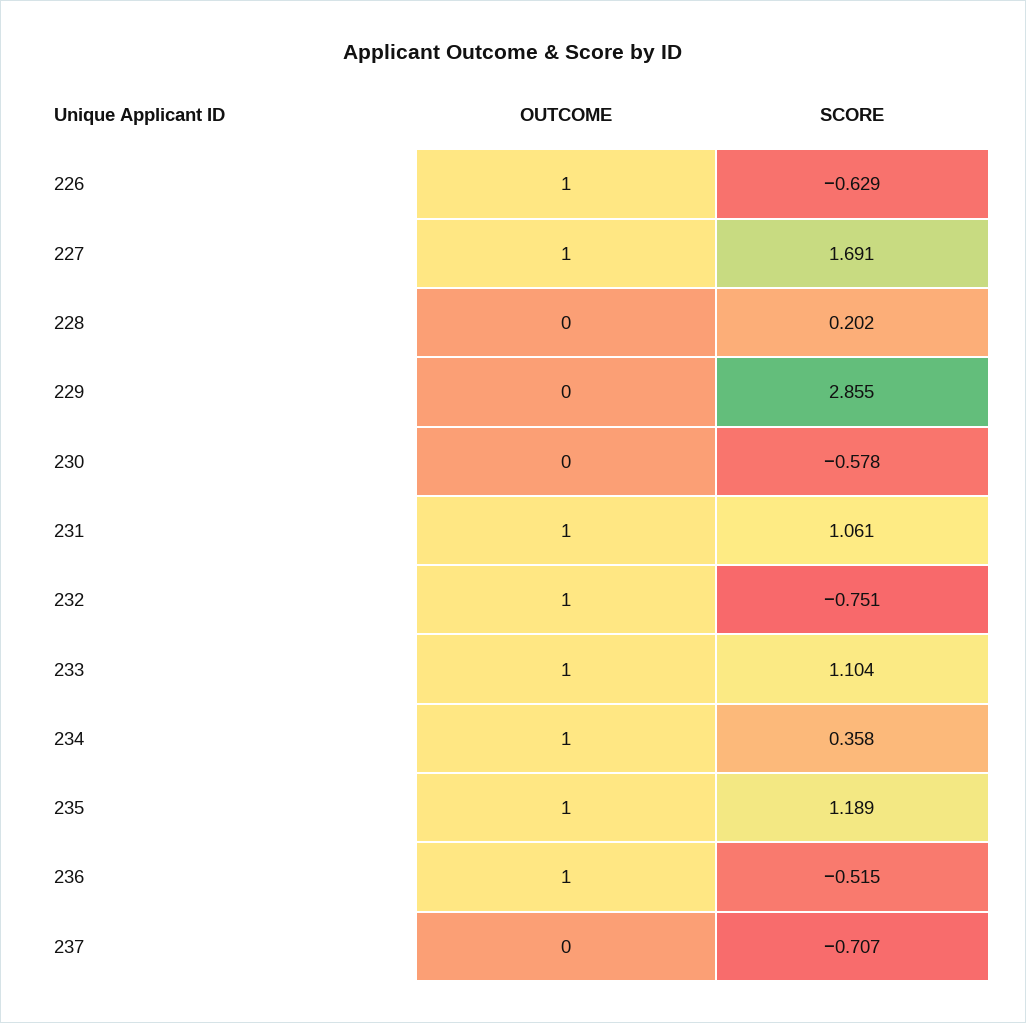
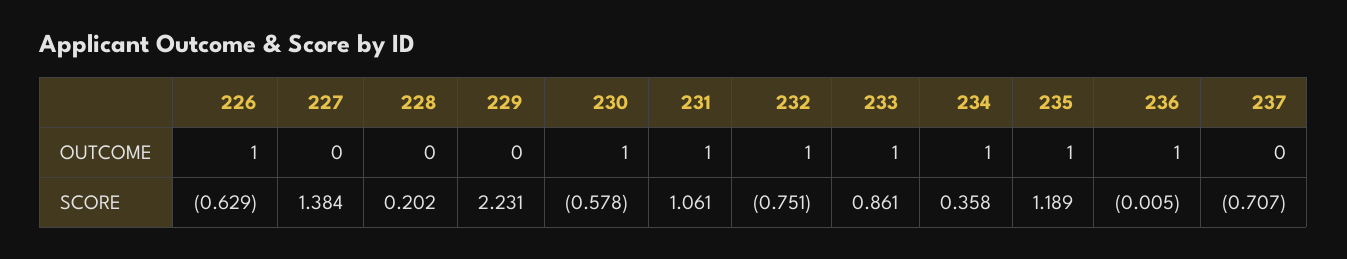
  {
    "OUTCOME": {
      "226": 1,
-     "227": 1,
+     "227": 0,
      "228": 0,
      "229": 0,
-     "230": 0,
+     "230": 1,
      "231": 1,
      "232": 1,
      "233": 1,
      "234": 1,
      "235": 1,
      "236": 1,
      "237": 0
    },
    "SCORE": {
      "226": -0.629,
-     "227": 1.691,
+     "227": 1.384,
      "228": 0.202,
-     "229": 2.855,
+     "229": 2.231,
      "230": -0.578,
      "231": 1.061,
      "232": -0.751,
-     "233": 1.104,
+     "233": 0.861,
      "234": 0.358,
      "235": 1.189,
-     "236": -0.515,
+     "236": -0.005,
      "237": -0.707
    }
  }

